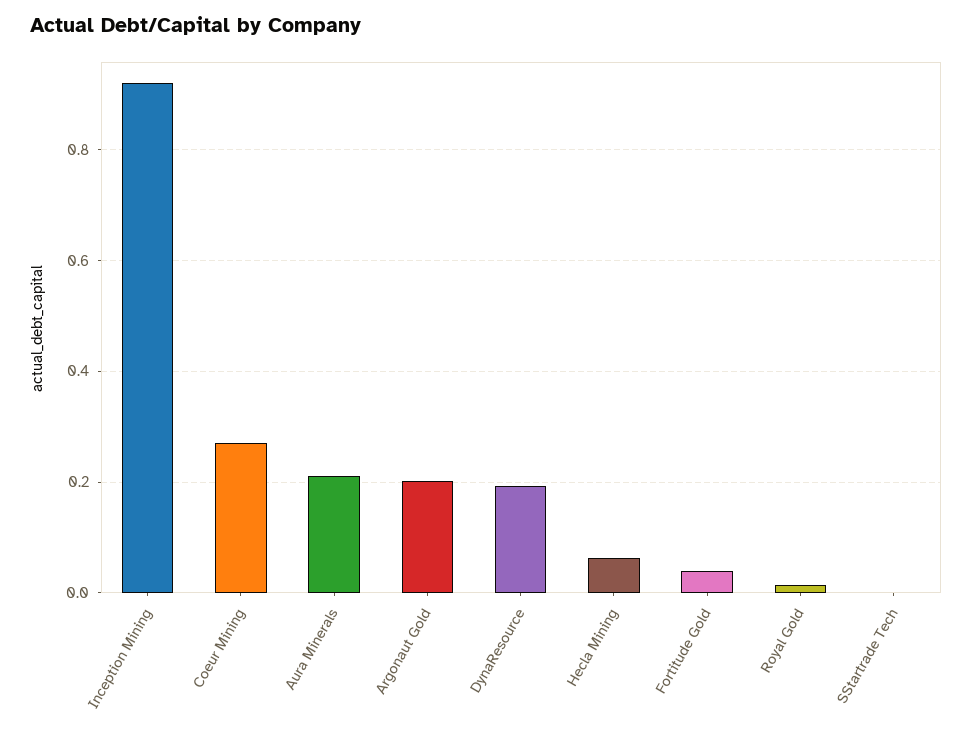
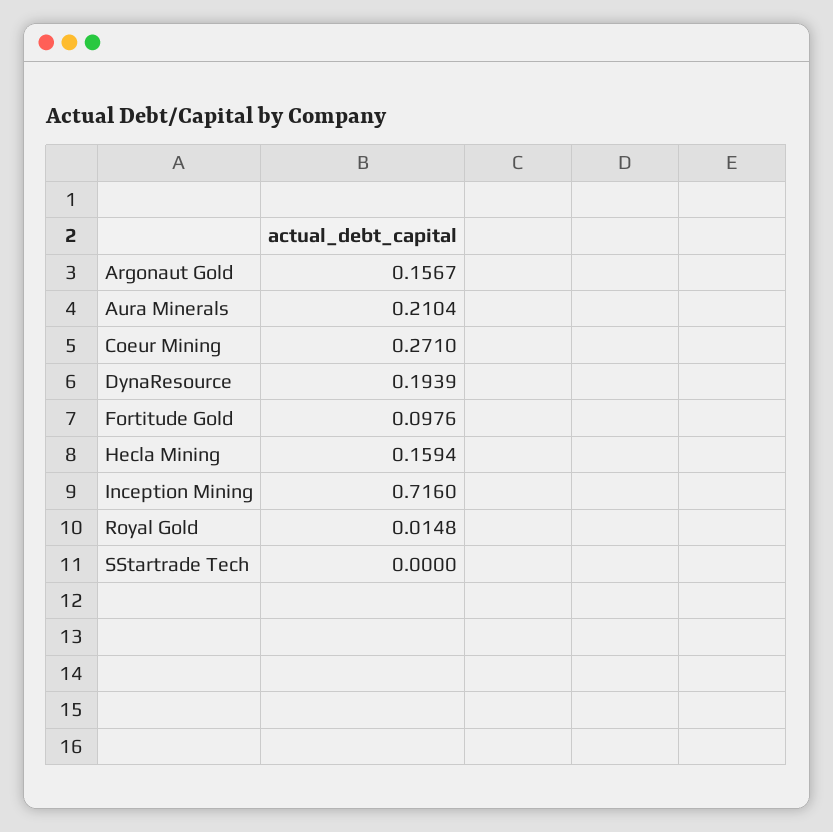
  {
-   "Inception Mining": 0.92,
+   "Inception Mining": 0.716,
    "Coeur Mining": 0.271,
    "Aura Minerals": 0.2104,
-   "Argonaut Gold": 0.2,
+   "Argonaut Gold": 0.1567,
    "DynaResource": 0.1939,
-   "Hecla Mining": 0.06,
+   "Hecla Mining": 0.1594,
-   "Fortitude Gold": 0.04,
+   "Fortitude Gold": 0.0976,
    "Royal Gold": 0.0148,
    "SStartrade Tech": 0
  }

